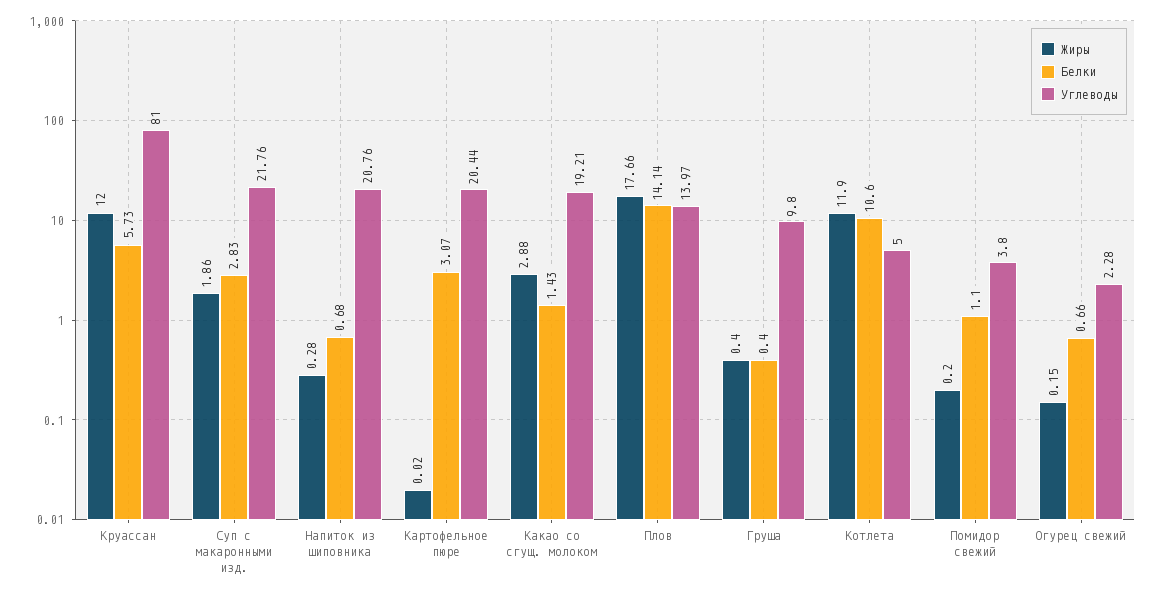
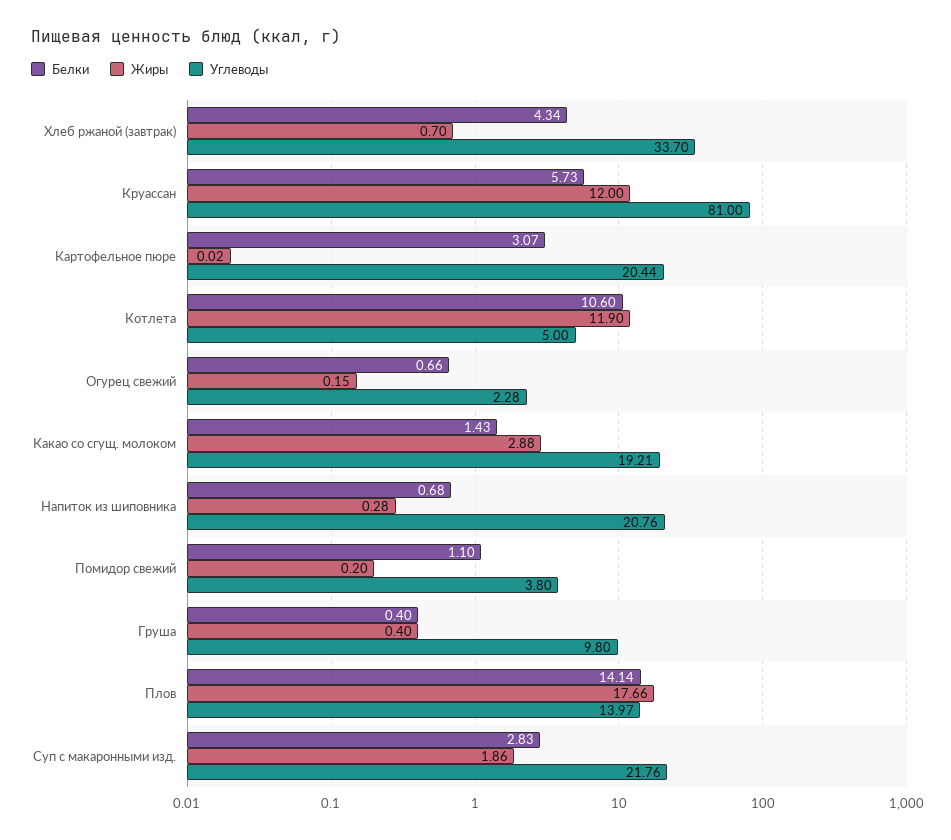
  {
    "Жиры": {
      "Круассан": 12,
      "Суп с макаронными изд.": 1.86,
      "Напиток из шиповника": 0.28,
      "Картофельное пюре": 0.02,
      "Какао со сгущ. молоком": 2.88,
      "Плов": 17.66,
      "Груша": 0.4,
      "Котлета": 11.9,
      "Помидор свежий": 0.2,
-     "Огурец свежий": 0.15
+     "Огурец свежий": 0.15,
+     "Хлеб ржаной (завтрак)": 0.7
    },
    "Белки": {
      "Круассан": 5.73,
      "Суп с макаронными изд.": 2.83,
      "Напиток из шиповника": 0.68,
      "Картофельное пюре": 3.07,
      "Какао со сгущ. молоком": 1.43,
      "Плов": 14.14,
      "Груша": 0.4,
      "Котлета": 10.6,
      "Помидор свежий": 1.1,
-     "Огурец свежий": 0.66
+     "Огурец свежий": 0.66,
+     "Хлеб ржаной (завтрак)": 4.34
    },
    "Углеводы": {
      "Круассан": 81,
      "Суп с макаронными изд.": 21.76,
      "Напиток из шиповника": 20.76,
      "Картофельное пюре": 20.44,
      "Какао со сгущ. молоком": 19.21,
      "Плов": 13.97,
      "Груша": 9.8,
      "Котлета": 5,
      "Помидор свежий": 3.8,
-     "Огурец свежий": 2.28
+     "Огурец свежий": 2.28,
+     "Хлеб ржаной (завтрак)": 33.7
    }
  }

